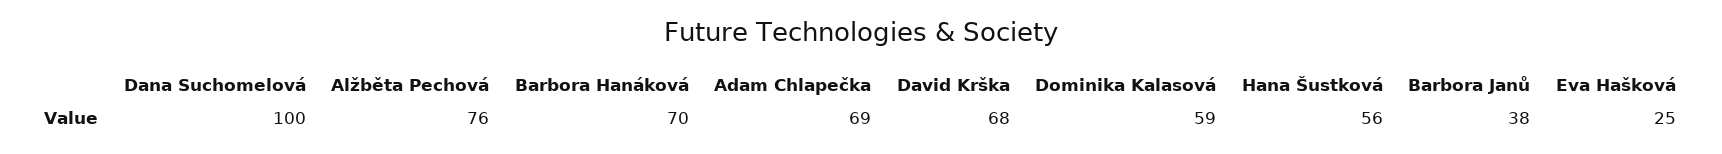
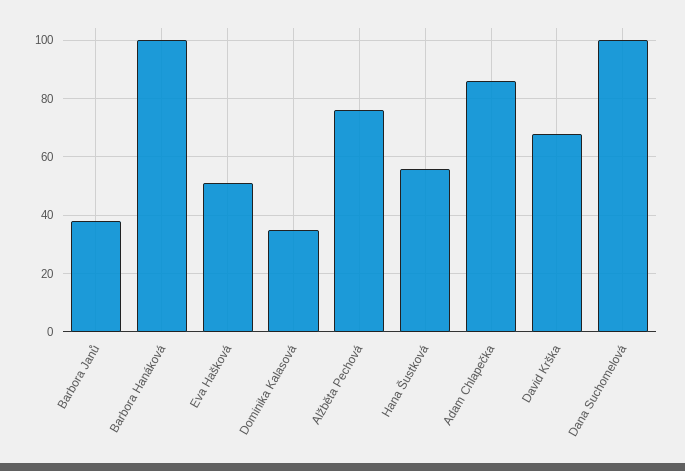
  {
    "Dana Suchomelová": 100,
    "Alžběta Pechová": 76,
-   "Barbora Hanáková": 70,
+   "Barbora Hanáková": 100,
-   "Adam Chlapečka": 69,
+   "Adam Chlapečka": 85,
    "David Krška": 68,
-   "Dominika Kalasová": 59,
+   "Dominika Kalasová": 35,
    "Hana Šustková": 56,
    "Barbora Janů": 38,
-   "Eva Hašková": 25
+   "Eva Hašková": 50
  }

